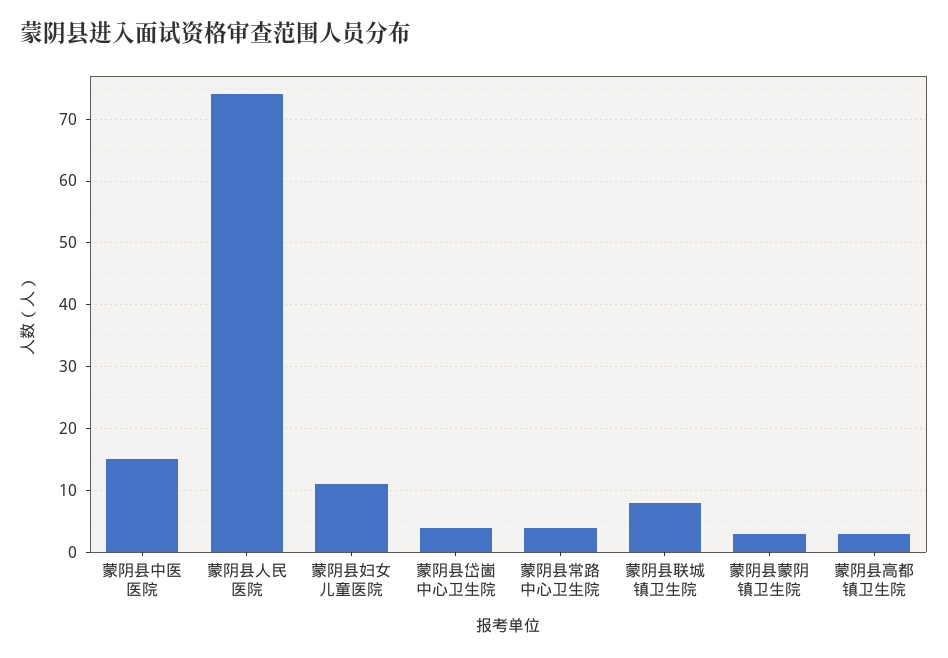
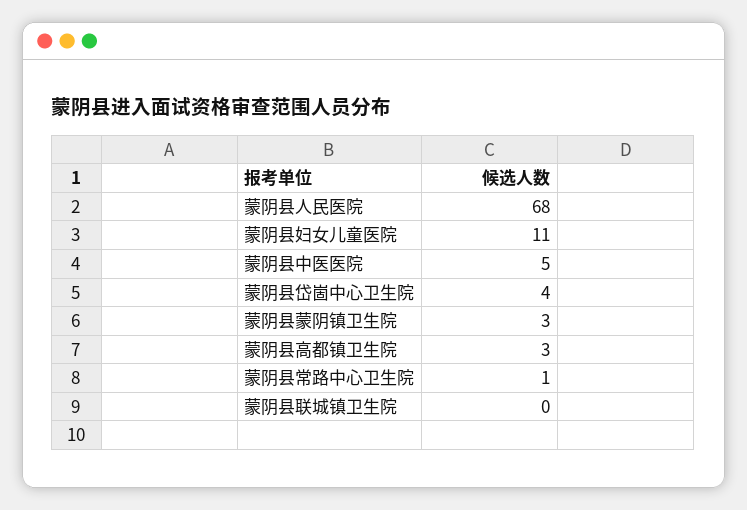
  {
-   "蒙阴县中医医院": 15,
+   "蒙阴县中医医院": 5,
-   "蒙阴县人民医院": 74,
+   "蒙阴县人民医院": 68,
    "蒙阴县妇女儿童医院": 11,
    "蒙阴县岱崮中心卫生院": 4,
-   "蒙阴县常路中心卫生院": 4,
+   "蒙阴县常路中心卫生院": 1,
-   "蒙阴县联城镇卫生院": 8,
+   "蒙阴县联城镇卫生院": 0,
    "蒙阴县蒙阴镇卫生院": 3,
    "蒙阴县高都镇卫生院": 3
  }

